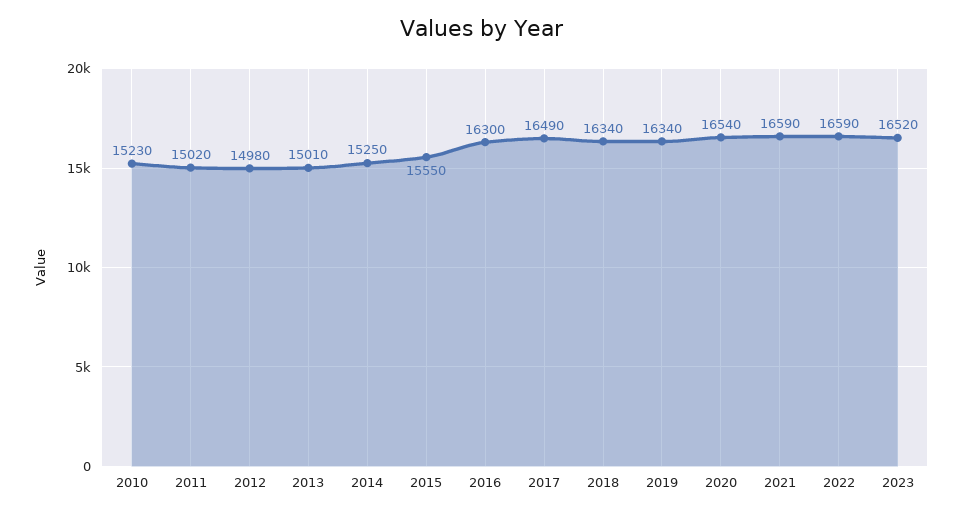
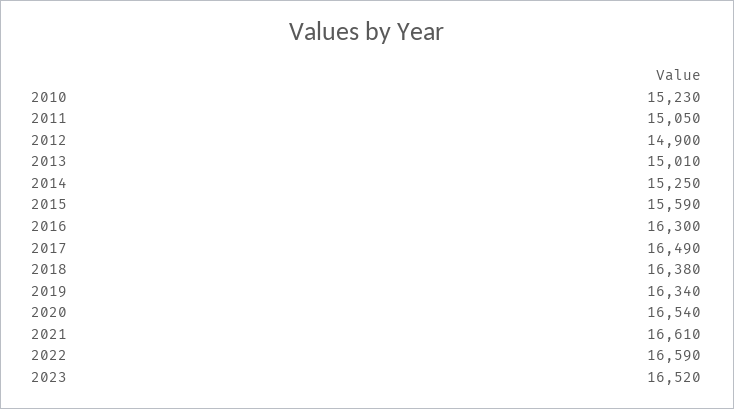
  {
    "2010": 15230,
-   "2011": 15020,
+   "2011": 15050,
-   "2012": 14980,
+   "2012": 14900,
    "2013": 15010,
    "2014": 15250,
-   "2015": 15550,
+   "2015": 15590,
    "2016": 16300,
    "2017": 16490,
-   "2018": 16340,
+   "2018": 16380,
    "2019": 16340,
    "2020": 16540,
-   "2021": 16590,
+   "2021": 16610,
    "2022": 16590,
    "2023": 16520
  }

